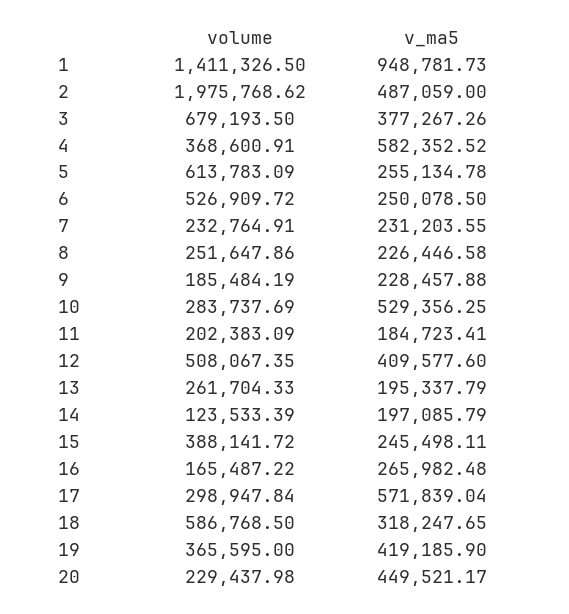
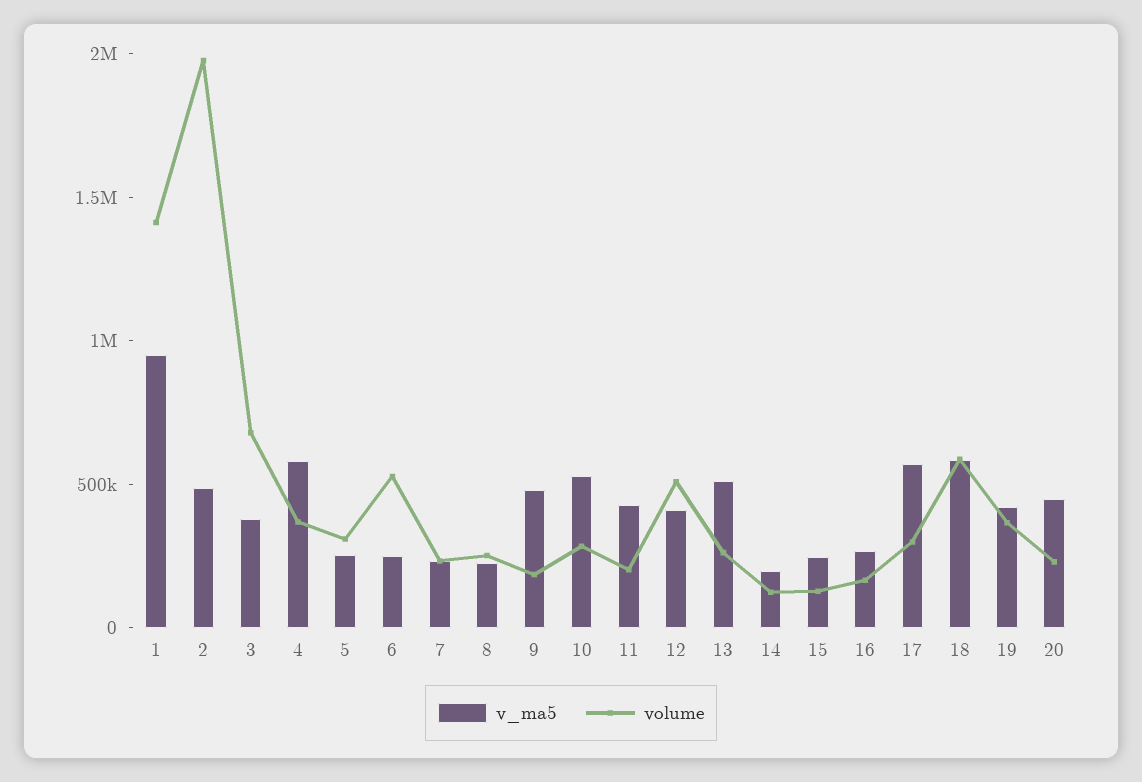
  {
    "volume": {
      "1": 1411326.5,
      "2": 1975768.62,
      "3": 679193.5,
      "4": 368600.91,
-     "5": 613783.09,
+     "5": 300000,
      "6": 526909.72,
      "7": 232764.91,
      "8": 251647.86,
      "9": 185484.19,
      "10": 283737.69,
      "11": 202383.09,
      "12": 508067.35,
      "13": 261704.33,
      "14": 123533.39,
-     "15": 388141.72,
+     "15": 100000,
      "16": 165487.22,
      "17": 298947.84,
      "18": 586768.5,
      "19": 365595,
      "20": 229437.98
    },
    "v_ma5": {
      "1": 948781.73,
      "2": 487059,
      "3": 377267.26,
      "4": 582352.52,
      "5": 255134.78,
      "6": 250078.5,
      "7": 231203.55,
      "8": 226446.58,
-     "9": 228457.88,
+     "9": 500000,
      "10": 529356.25,
-     "11": 184723.41,
+     "11": 400000,
      "12": 409577.6,
-     "13": 195337.79,
+     "13": 500000,
      "14": 197085.79,
      "15": 245498.11,
      "16": 265982.48,
      "17": 571839.04,
-     "18": 318247.65,
+     "18": 600000,
      "19": 419185.9,
      "20": 449521.17
    }
  }

